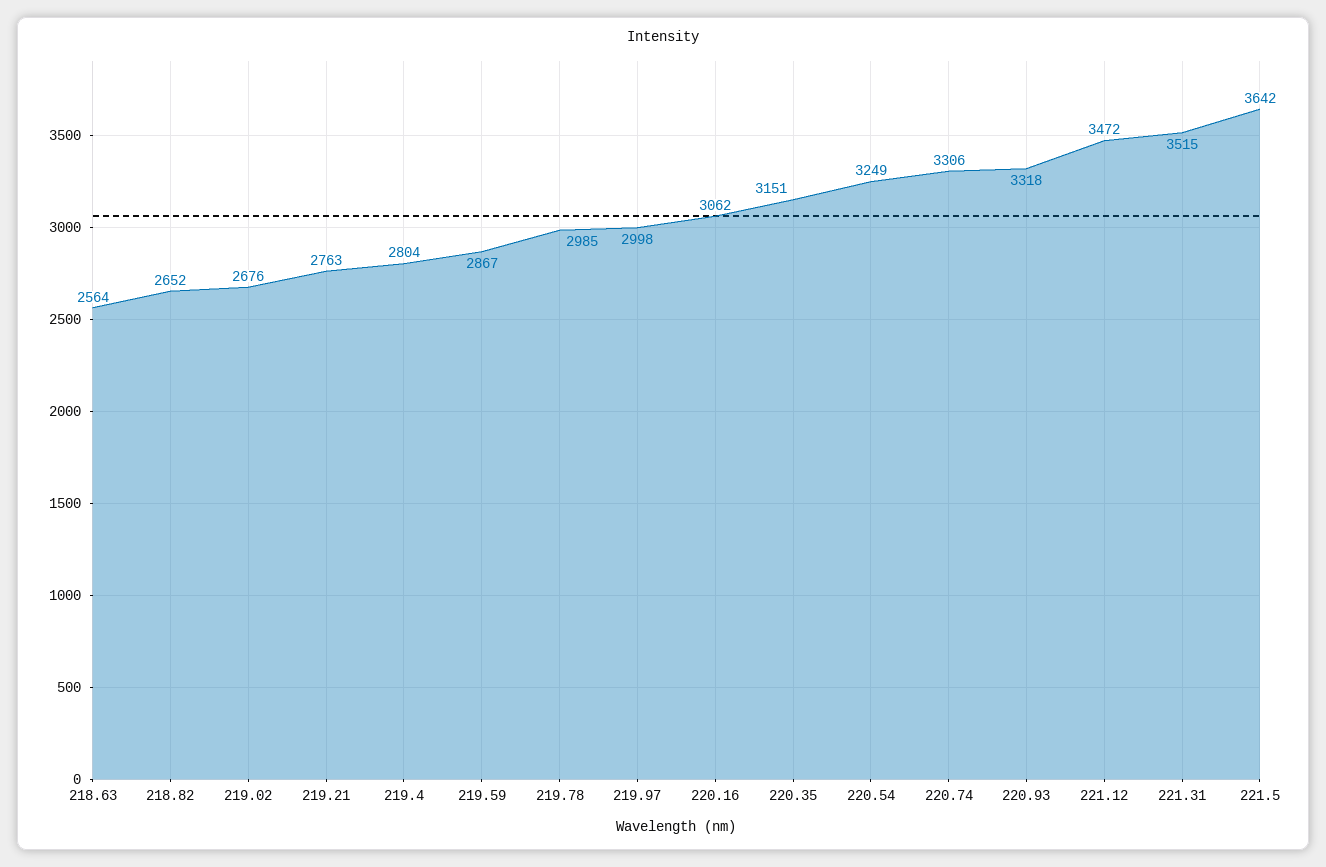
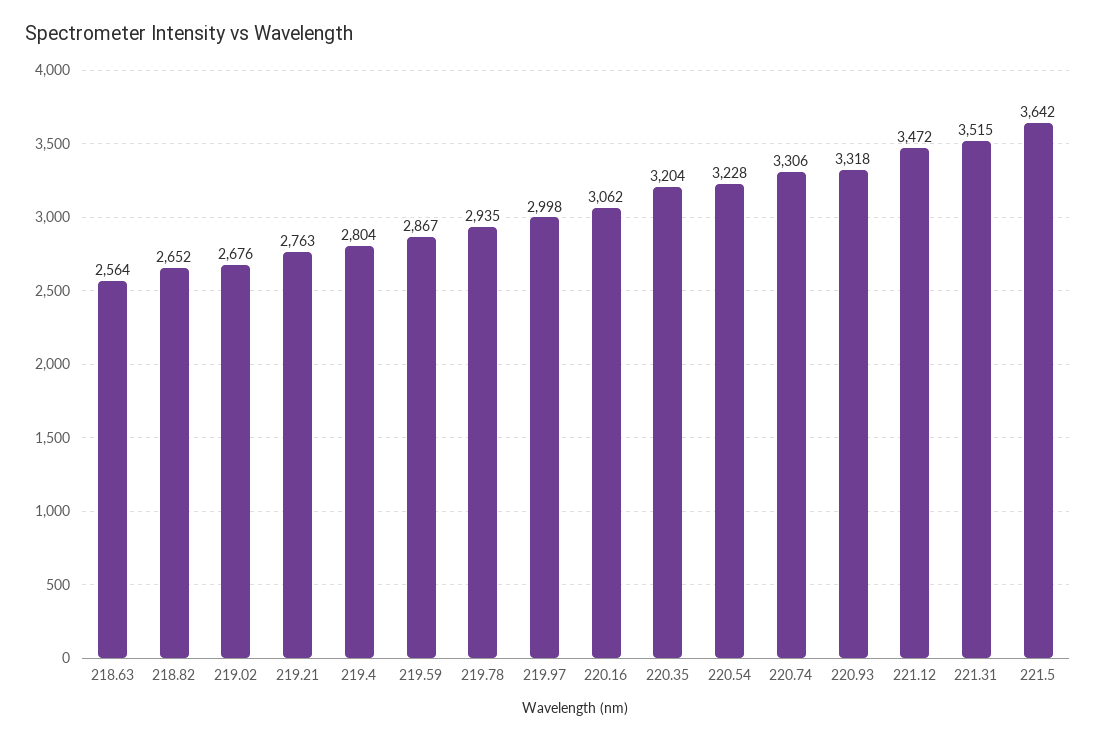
  {
    "218.63": 2564,
    "218.82": 2652,
    "219.02": 2676,
    "219.21": 2763,
    "219.4": 2804,
    "219.59": 2867,
-   "219.78": 2985,
+   "219.78": 2935,
    "219.97": 2998,
    "220.16": 3062,
-   "220.35": 3151,
+   "220.35": 3204,
-   "220.54": 3249,
+   "220.54": 3228,
    "220.74": 3306,
    "220.93": 3318,
    "221.12": 3472,
    "221.31": 3515,
    "221.5": 3642
  }

